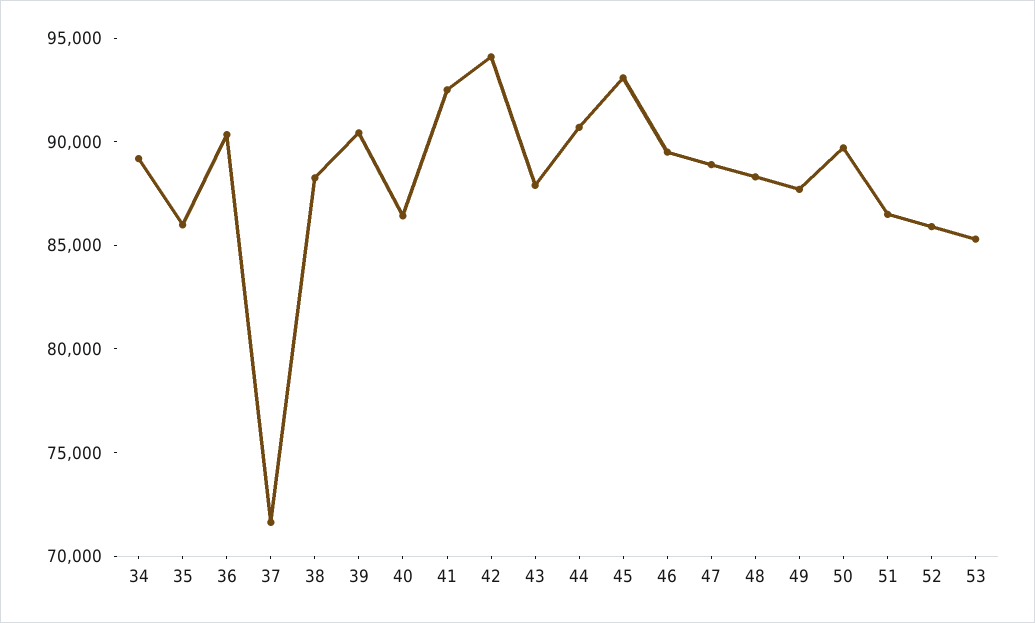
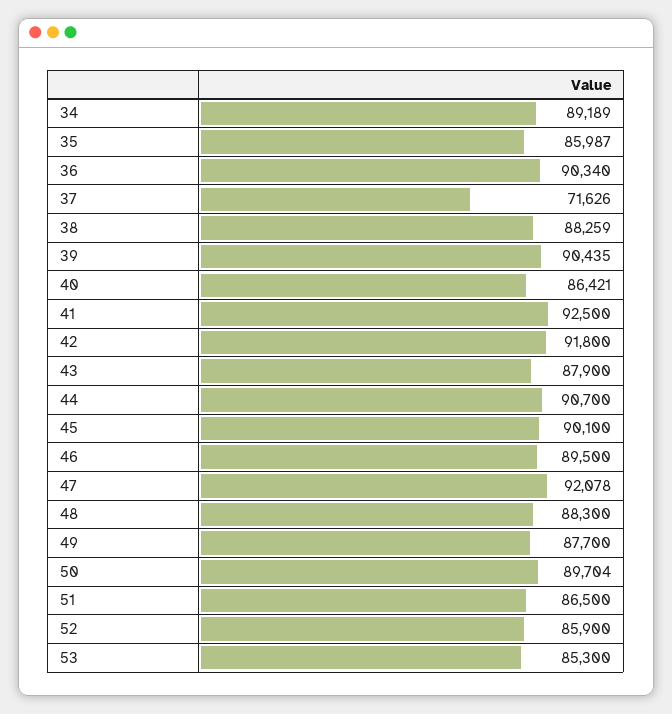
  {
    "34": 89189,
    "35": 85987,
    "36": 90340,
    "37": 71626,
    "38": 88259,
    "39": 90435,
    "40": 86421,
    "41": 92500,
-   "42": 94000,
+   "42": 91800,
    "43": 87900,
    "44": 90700,
-   "45": 93000,
+   "45": 90100,
    "46": 89500,
-   "47": 89000,
+   "47": 92078,
    "48": 88300,
    "49": 87700,
    "50": 89704,
    "51": 86500,
    "52": 85900,
    "53": 85300
  }

